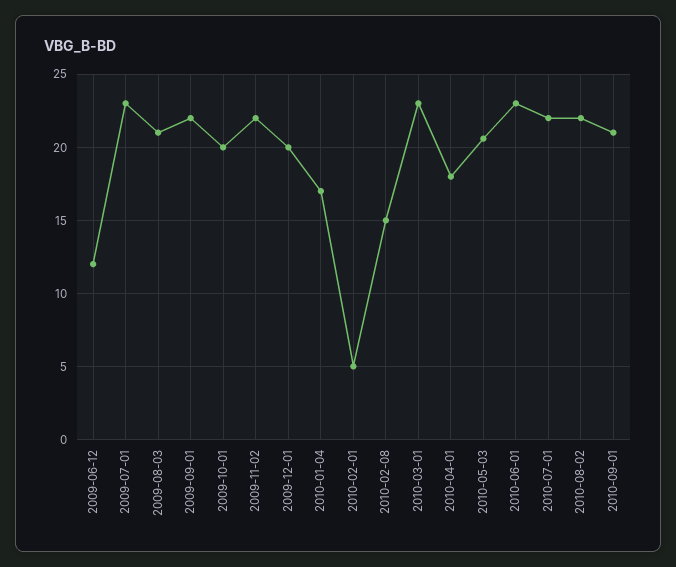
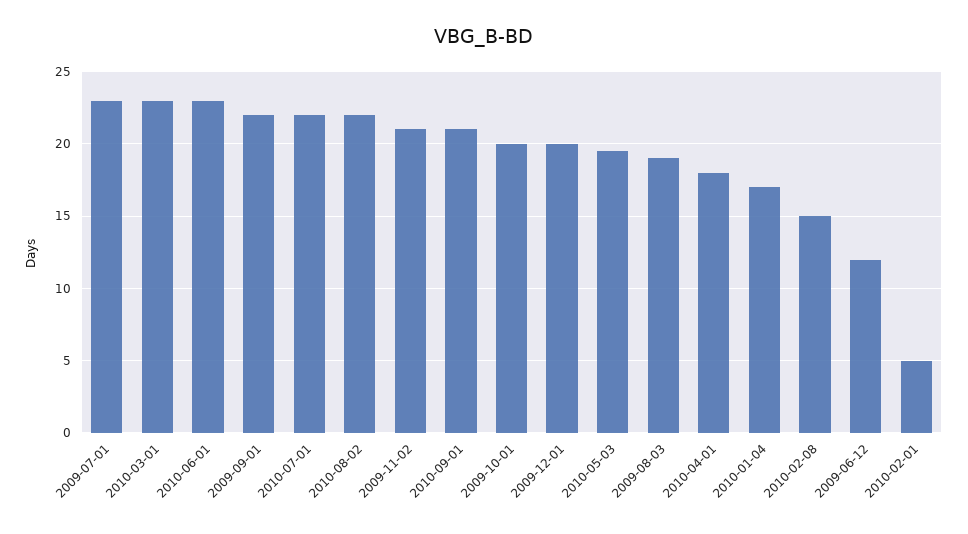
  {
    "2009-06-12": 12,
    "2009-07-01": 23,
-   "2009-08-03": 21,
+   "2009-08-03": 19,
    "2009-09-01": 22,
    "2009-10-01": 20,
-   "2009-11-02": 22,
+   "2009-11-02": 21,
    "2009-12-01": 20,
    "2010-01-04": 17,
    "2010-02-01": 5,
    "2010-02-08": 15,
    "2010-03-01": 23,
    "2010-04-01": 18,
-   "2010-05-03": 20.5,
+   "2010-05-03": 19.5,
    "2010-06-01": 23,
    "2010-07-01": 22,
    "2010-08-02": 22,
    "2010-09-01": 21
  }

